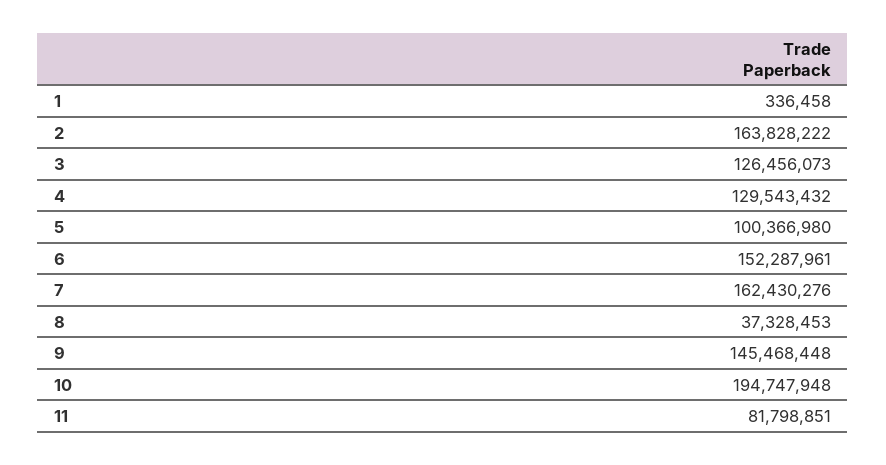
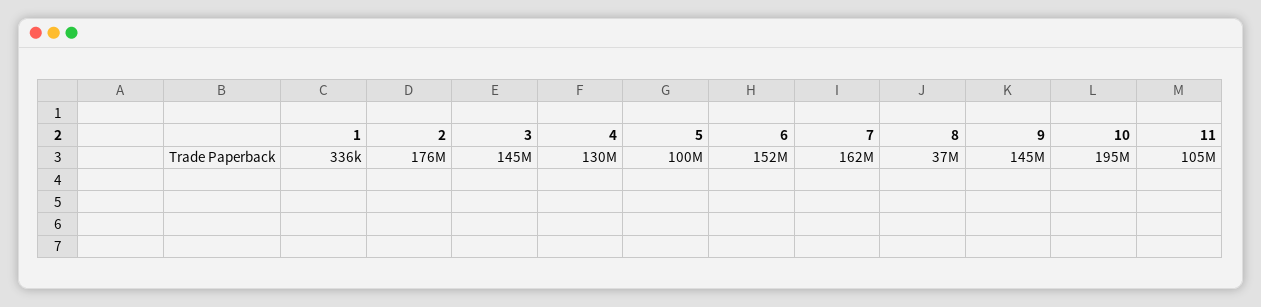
  {
    "1": 336458,
-   "2": 163828222,
+   "2": 176000000,
-   "3": 126456073,
+   "3": 145000000,
    "4": 129543432,
    "5": 100366980,
    "6": 152287961,
    "7": 162430276,
    "8": 37328453,
    "9": 145468448,
    "10": 194747948,
-   "11": 81798851
+   "11": 105000000
  }

